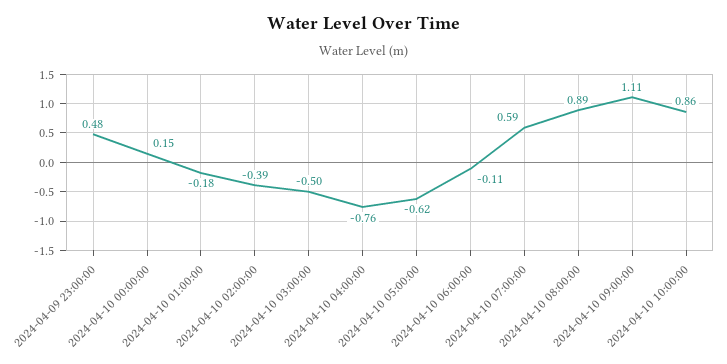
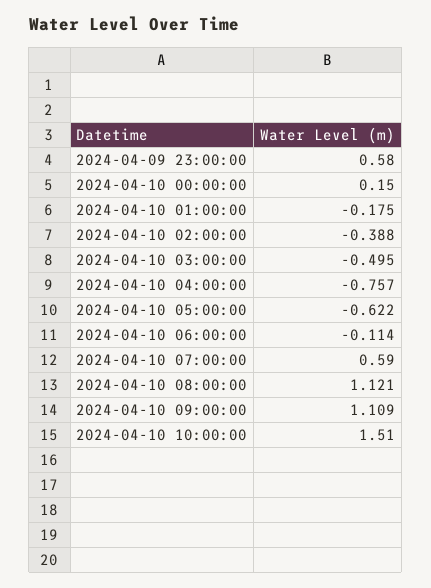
  {
-   "2024-04-09 23:00:00": 0.48,
+   "2024-04-09 23:00:00": 0.58,
    "2024-04-10 00:00:00": 0.15,
    "2024-04-10 01:00:00": -0.175,
    "2024-04-10 02:00:00": -0.388,
    "2024-04-10 03:00:00": -0.495,
    "2024-04-10 04:00:00": -0.757,
    "2024-04-10 05:00:00": -0.622,
    "2024-04-10 06:00:00": -0.114,
    "2024-04-10 07:00:00": 0.59,
-   "2024-04-10 08:00:00": 0.89,
+   "2024-04-10 08:00:00": 1.121,
    "2024-04-10 09:00:00": 1.109,
-   "2024-04-10 10:00:00": 0.86
+   "2024-04-10 10:00:00": 1.51
  }

